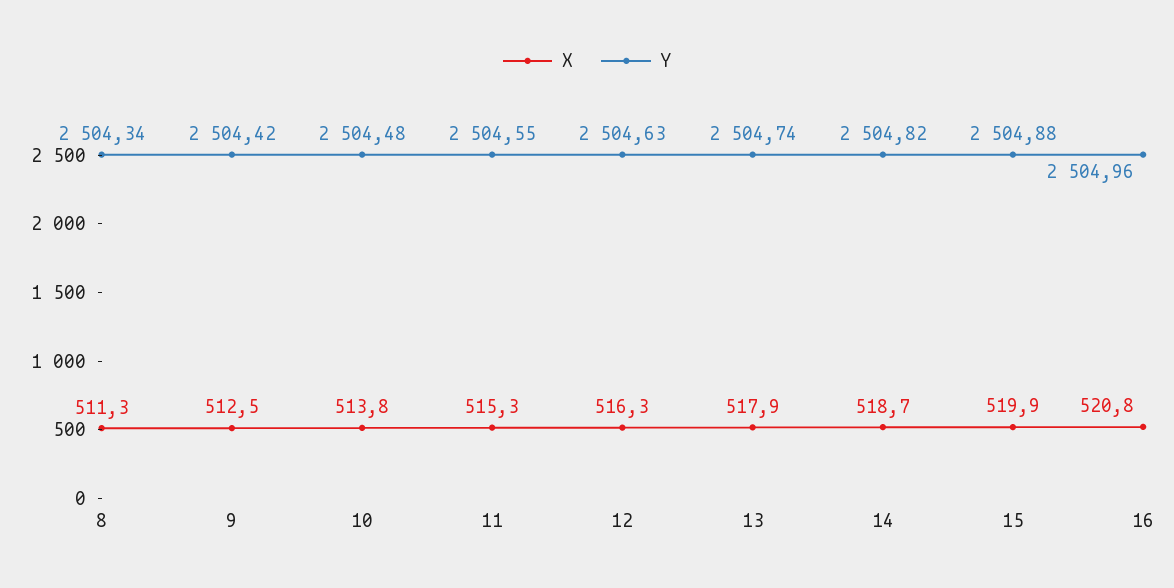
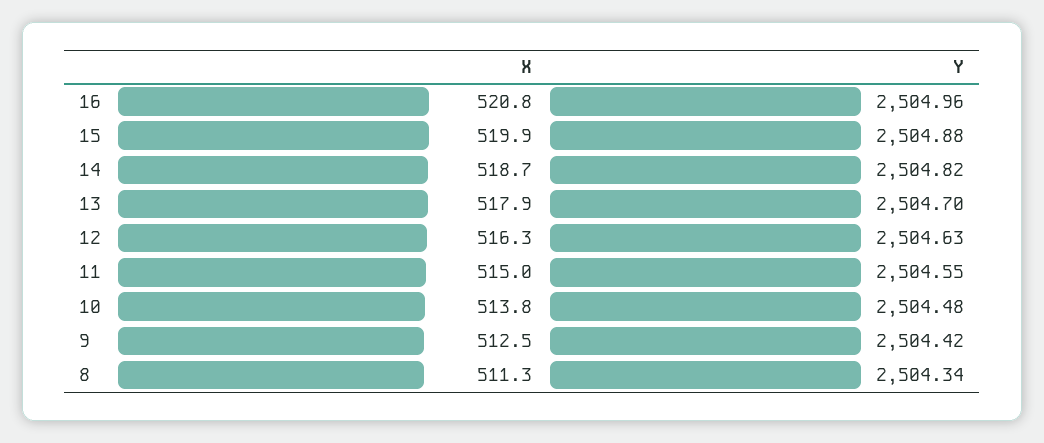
  {
    "X": {
      "8": 511.3,
      "9": 512.5,
      "10": 513.8,
-     "11": 515.3,
+     "11": 515,
      "12": 516.3,
      "13": 517.9,
      "14": 518.7,
      "15": 519.9,
      "16": 520.8
    },
    "Y": {
      "8": 2504.34,
      "9": 2504.42,
      "10": 2504.48,
      "11": 2504.55,
      "12": 2504.63,
-     "13": 2504.74,
+     "13": 2504.7,
      "14": 2504.82,
      "15": 2504.88,
      "16": 2504.96
    }
  }

